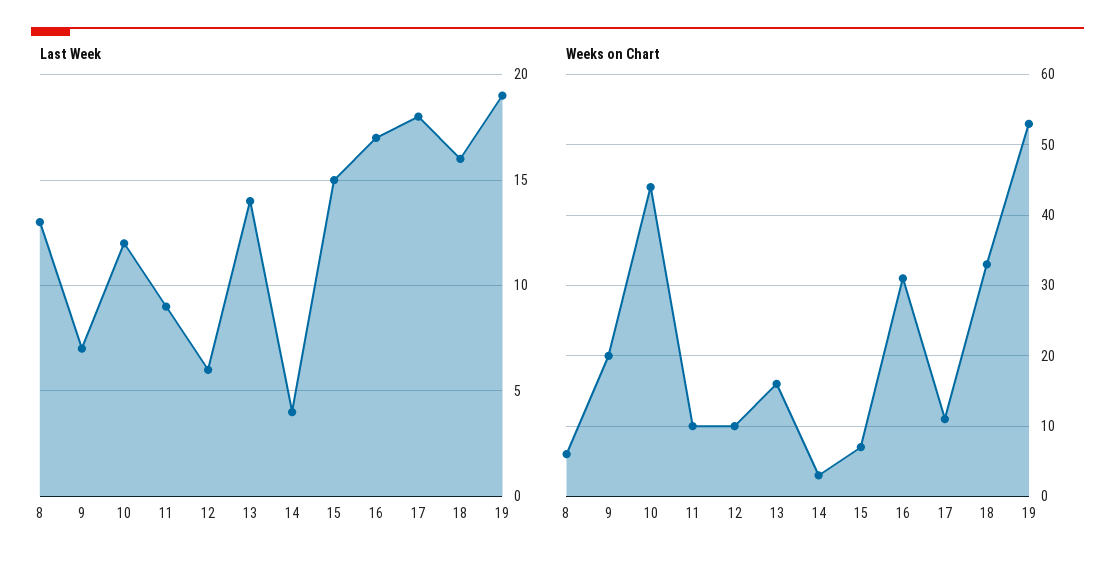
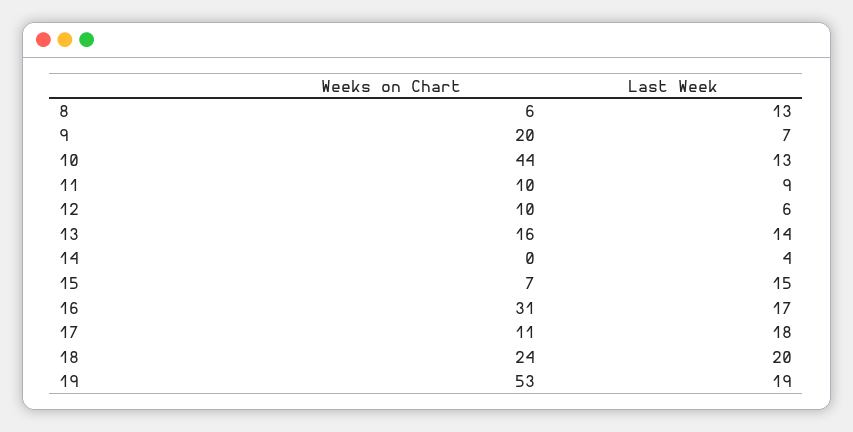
  {
    "Last Week": {
      "8": 13,
      "9": 7,
-     "10": 12,
+     "10": 13,
      "11": 9,
      "12": 6,
      "13": 14,
      "14": 4,
      "15": 15,
      "16": 17,
      "17": 18,
-     "18": 16,
+     "18": 20,
      "19": 19
    },
    "Weeks on Chart": {
      "8": 6,
      "9": 20,
      "10": 44,
      "11": 10,
      "12": 10,
      "13": 16,
-     "14": 3,
+     "14": 0,
      "15": 7,
      "16": 31,
      "17": 11,
-     "18": 33,
+     "18": 24,
      "19": 53
    }
  }

